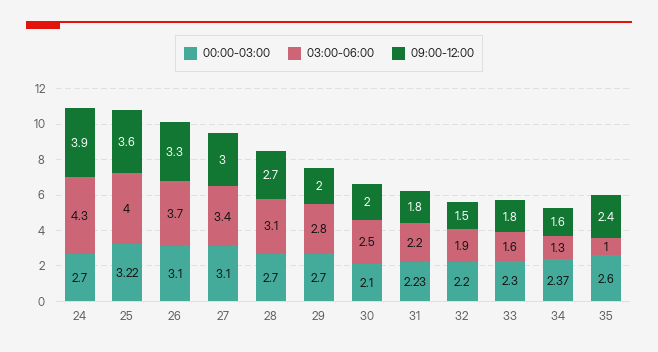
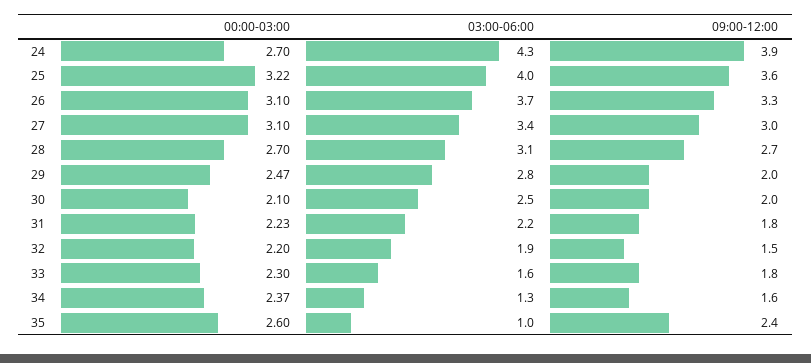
  {
    "00:00-03:00": {
      "24": 2.7,
      "25": 3.22,
      "26": 3.1,
      "27": 3.1,
      "28": 2.7,
-     "29": 2.7,
+     "29": 2.47,
      "30": 2.1,
      "31": 2.23,
      "32": 2.2,
      "33": 2.3,
      "34": 2.37,
      "35": 2.6
    },
    "03:00-06:00": {
      "24": 4.3,
      "25": 4,
      "26": 3.7,
      "27": 3.4,
      "28": 3.1,
      "29": 2.8,
      "30": 2.5,
      "31": 2.2,
      "32": 1.9,
      "33": 1.6,
      "34": 1.3,
      "35": 1
    },
    "09:00-12:00": {
      "24": 3.9,
      "25": 3.6,
      "26": 3.3,
      "27": 3,
      "28": 2.7,
      "29": 2,
      "30": 2,
      "31": 1.8,
      "32": 1.5,
      "33": 1.8,
      "34": 1.6,
      "35": 2.4
    }
  }

